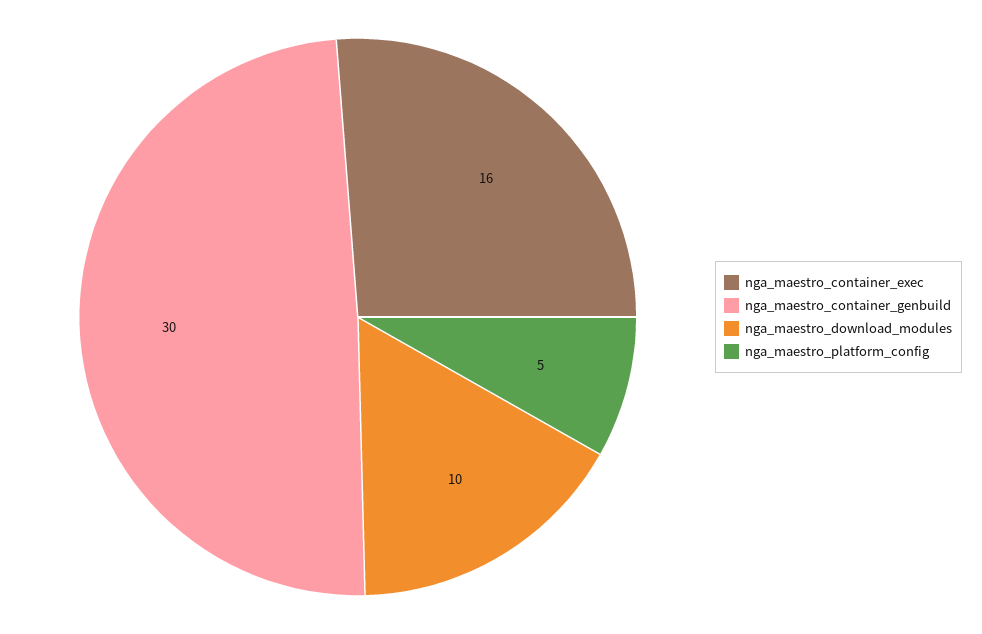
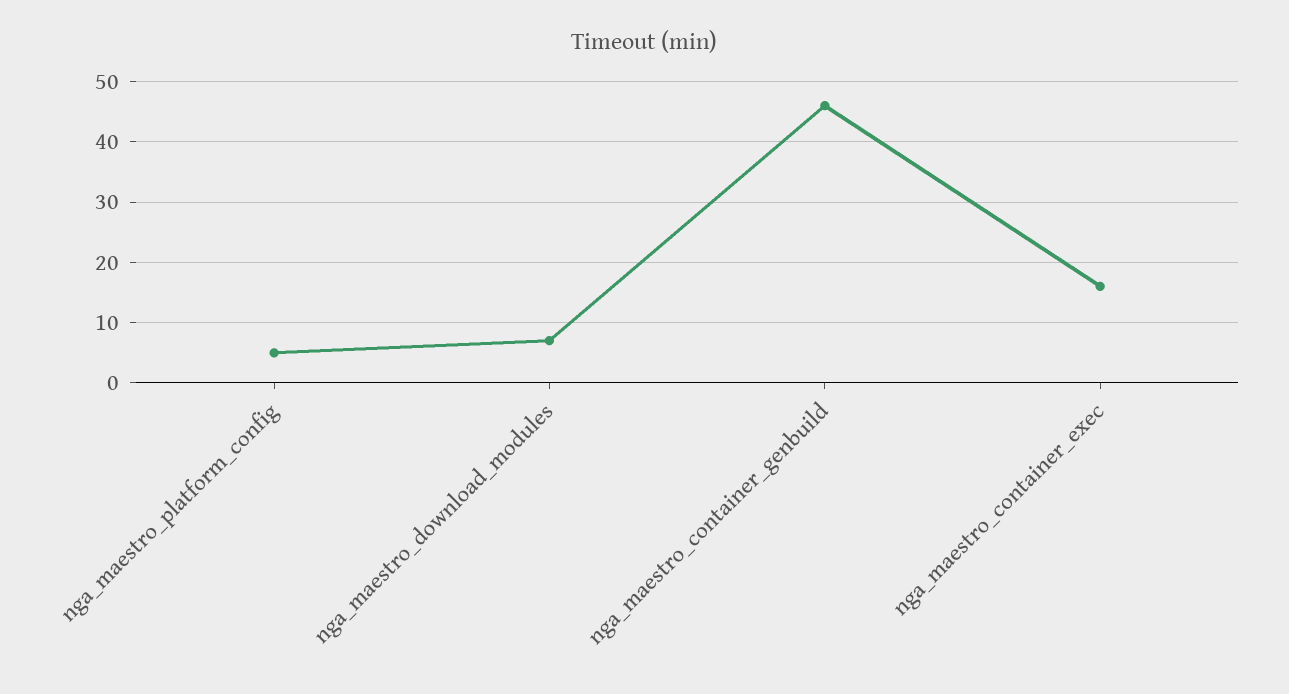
  {
    "nga_maestro_container_exec": 16,
-   "nga_maestro_container_genbuild": 30,
+   "nga_maestro_container_genbuild": 46,
-   "nga_maestro_download_modules": 10,
+   "nga_maestro_download_modules": 7,
    "nga_maestro_platform_config": 5
  }

